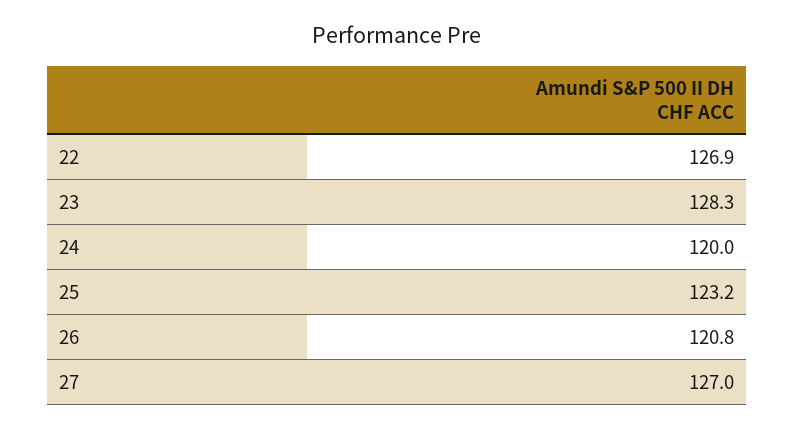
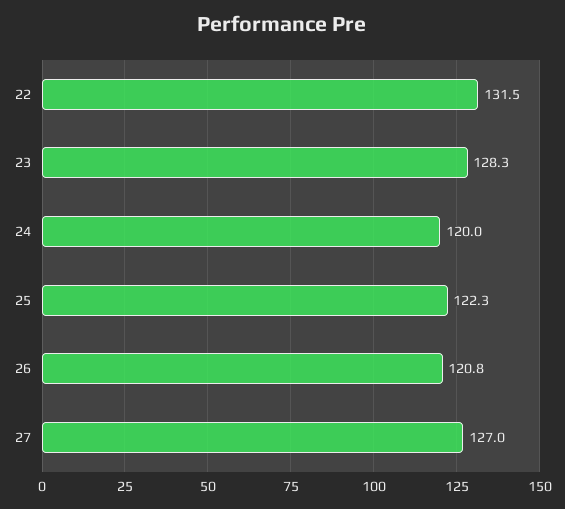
  {
-   "22": 126.9,
+   "22": 131.5,
    "23": 128.3,
    "24": 120,
-   "25": 123.2,
+   "25": 122.3,
    "26": 120.8,
    "27": 127
  }

